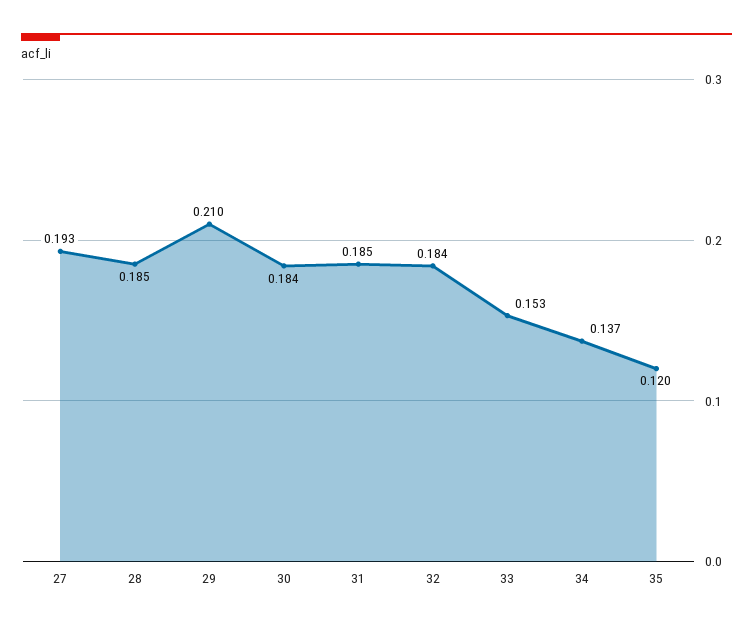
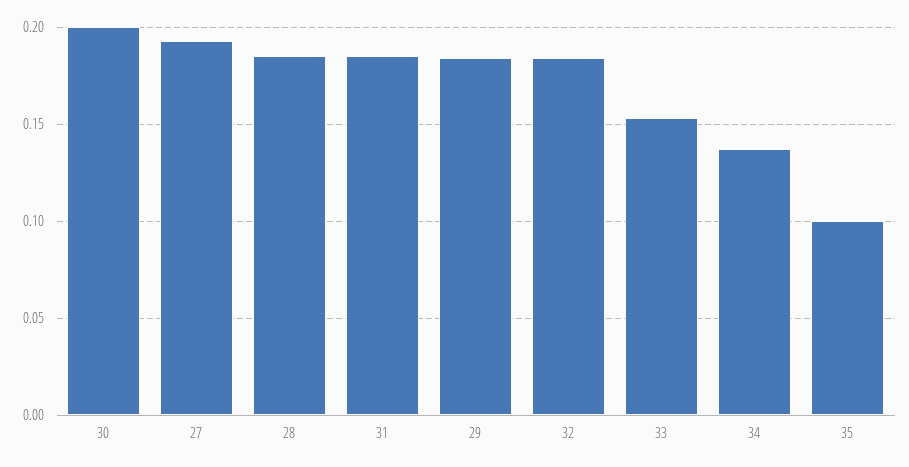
  {
    "27": 0.193,
    "28": 0.185,
-   "29": 0.21,
+   "29": 0.185,
-   "30": 0.184,
+   "30": 0.2,
    "31": 0.185,
    "32": 0.184,
    "33": 0.153,
    "34": 0.137,
-   "35": 0.12
+   "35": 0.1
  }

